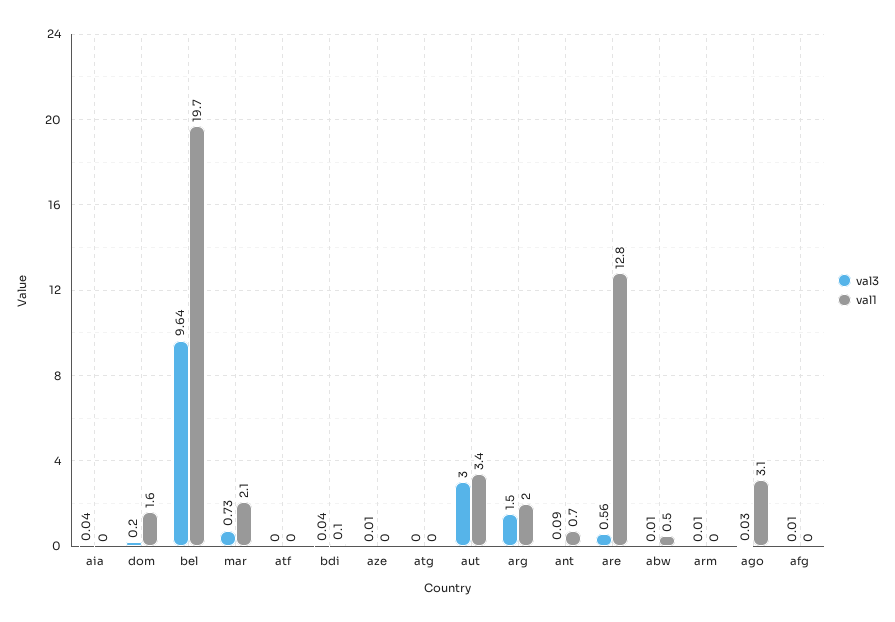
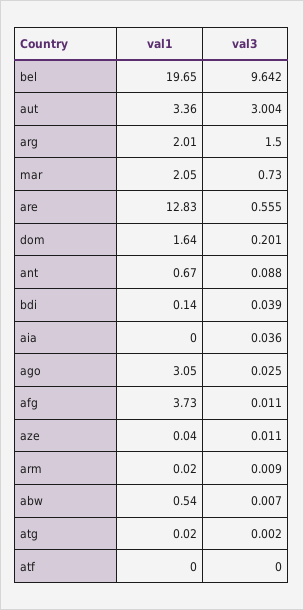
  {
    "val3": {
      "aia": 0.036,
      "dom": 0.201,
      "bel": 9.642,
      "mar": 0.73,
      "atf": 0,
      "bdi": 0.039,
      "aze": 0.011,
      "atg": 0.002,
      "aut": 3.004,
      "arg": 1.5,
      "ant": 0.088,
      "are": 0.555,
      "abw": 0.007,
      "arm": 0.009,
      "ago": 0.025,
      "afg": 0.011
    },
    "val1": {
      "aia": 0,
      "dom": 1.64,
      "bel": 19.65,
      "mar": 2.05,
      "atf": 0,
      "bdi": 0.14,
      "aze": 0.04,
      "atg": 0.02,
      "aut": 3.36,
      "arg": 2.01,
      "ant": 0.67,
      "are": 12.83,
      "abw": 0.54,
      "arm": 0.02,
      "ago": 3.05,
-     "afg": 0
+     "afg": 3.73
    }
  }

